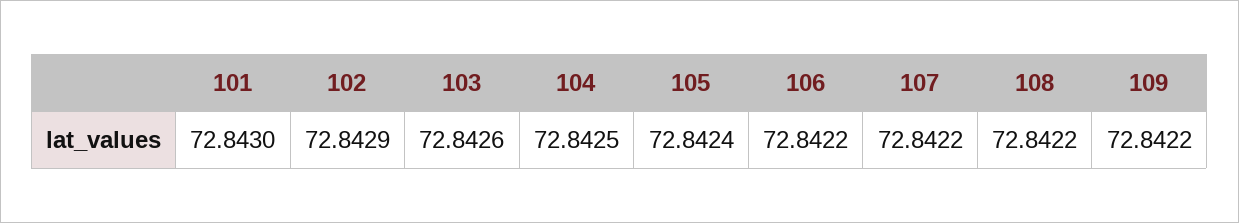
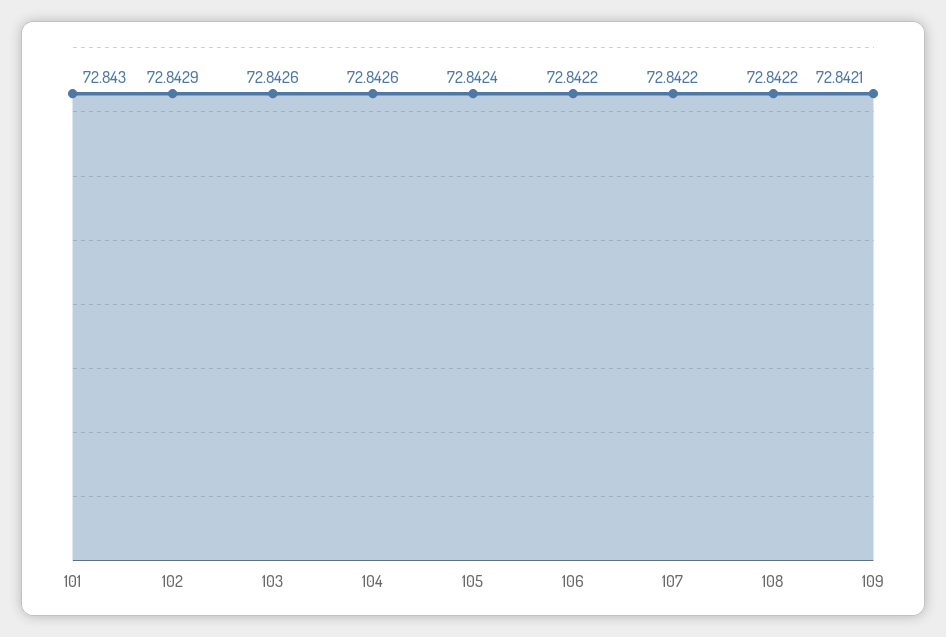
  {
    "101": 72.843,
    "102": 72.8429,
    "103": 72.8426,
-   "104": 72.8425,
+   "104": 72.8426,
    "105": 72.8424,
    "106": 72.8422,
    "107": 72.8422,
    "108": 72.8422,
-   "109": 72.8422
+   "109": 72.8421
  }

